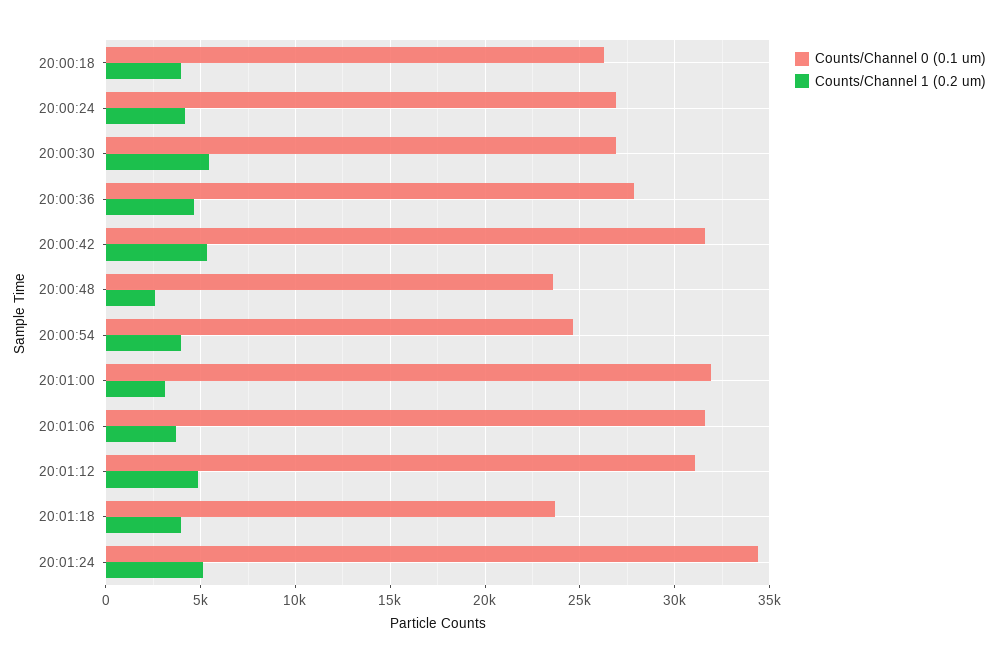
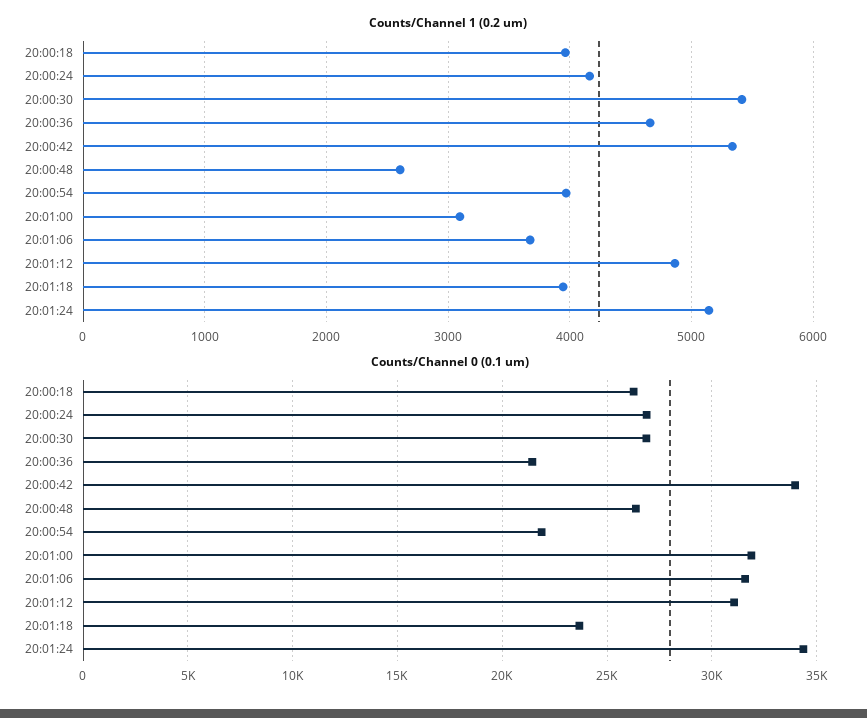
  {
    "Counts/Channel 0 (0.1 um)": {
      "20:00:18": 26500,
      "20:00:24": 27000,
      "20:00:30": 27000,
-     "20:00:36": 28000,
+     "20:00:36": 21500,
-     "20:00:42": 31500,
+     "20:00:42": 34000,
-     "20:00:48": 23500,
+     "20:00:48": 26500,
-     "20:00:54": 24500,
+     "20:00:54": 22000,
      "20:01:00": 32000,
      "20:01:06": 31500,
      "20:01:12": 31000,
      "20:01:18": 23500,
      "20:01:24": 34500
    },
    "Counts/Channel 1 (0.2 um)": {
      "20:00:18": 4000,
      "20:00:24": 4200,
      "20:00:30": 5400,
      "20:00:36": 4700,
      "20:00:42": 5300,
      "20:00:48": 2600,
      "20:00:54": 4000,
      "20:01:00": 3100,
      "20:01:06": 3700,
      "20:01:12": 4900,
      "20:01:18": 3900,
      "20:01:24": 5100
    }
  }

